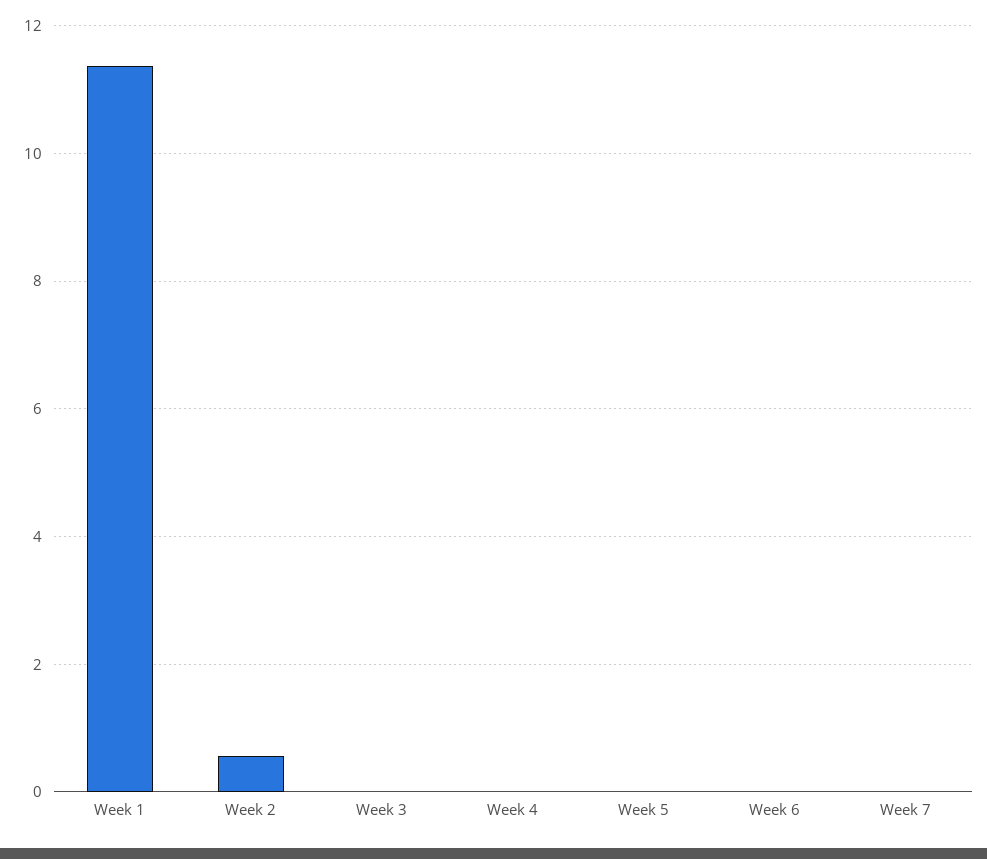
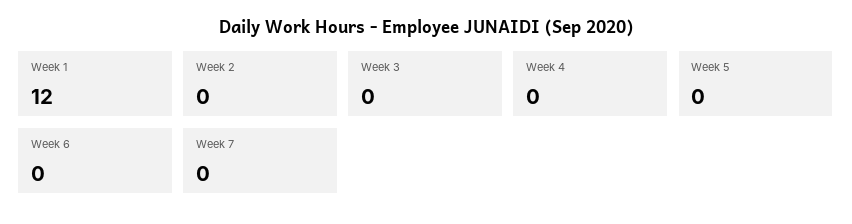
  {
-   "Week 1": 11.4,
+   "Week 1": 12,
-   "Week 2": 0.6,
+   "Week 2": 0,
    "Week 3": 0,
    "Week 4": 0,
    "Week 5": 0,
    "Week 6": 0,
    "Week 7": 0
  }

